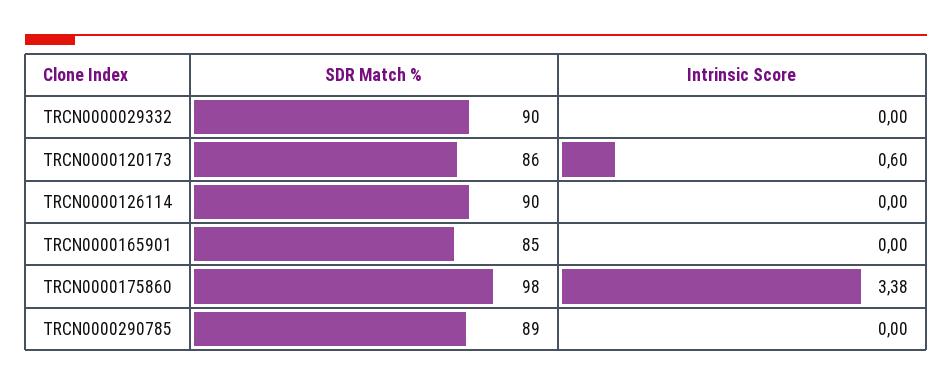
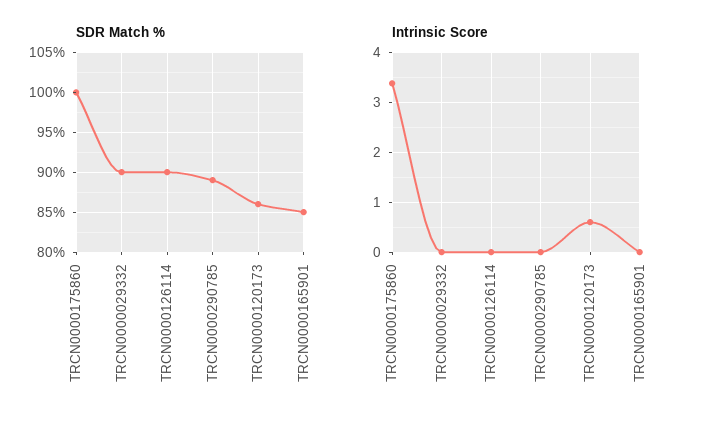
  {
    "SDR Match %": {
      "TRCN0000029332": 90,
      "TRCN0000120173": 86,
      "TRCN0000126114": 90,
      "TRCN0000165901": 85,
-     "TRCN0000175860": 98,
+     "TRCN0000175860": 100,
      "TRCN0000290785": 89
    },
    "Intrinsic Score": {
      "TRCN0000029332": 0,
      "TRCN0000120173": 0.6,
      "TRCN0000126114": 0,
      "TRCN0000165901": 0,
      "TRCN0000175860": 3.38,
      "TRCN0000290785": 0
    }
  }

